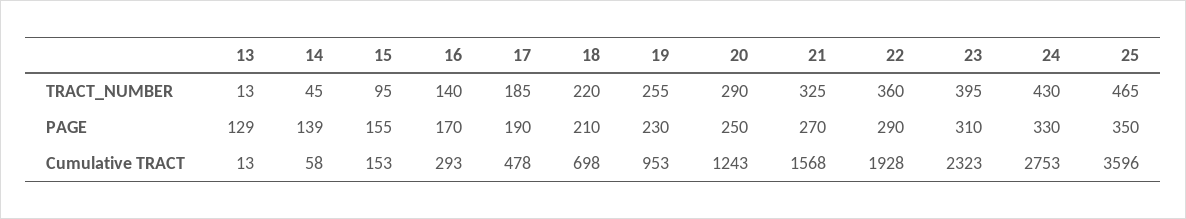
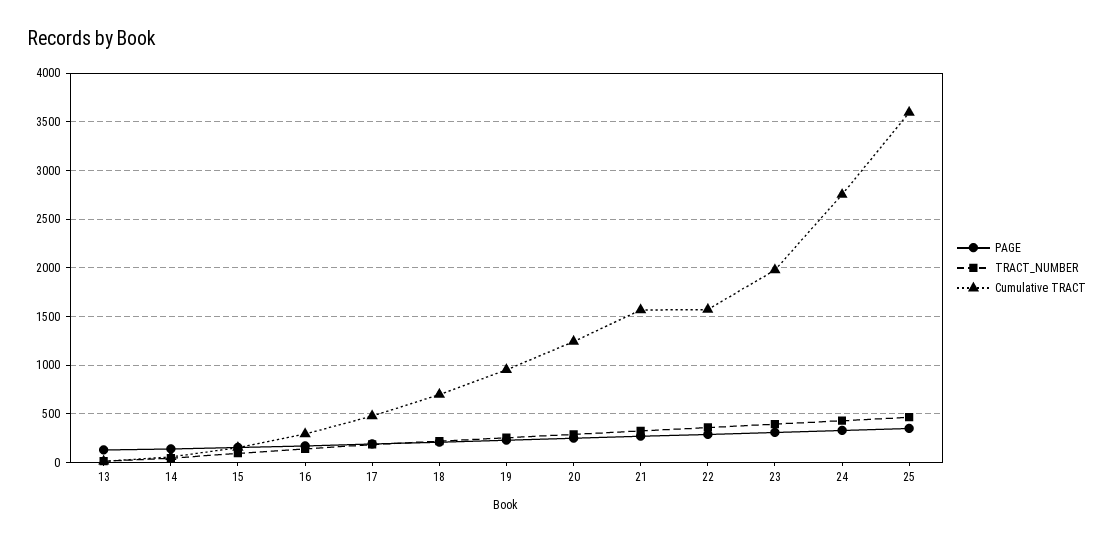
  {
    "TRACT_NUMBER": {
      "13": 13,
      "14": 45,
      "15": 95,
      "16": 140,
      "17": 185,
      "18": 220,
      "19": 255,
      "20": 290,
      "21": 325,
      "22": 360,
      "23": 395,
      "24": 430,
      "25": 465
    },
    "PAGE": {
      "13": 129,
      "14": 139,
      "15": 155,
      "16": 170,
      "17": 190,
      "18": 210,
      "19": 230,
      "20": 250,
      "21": 270,
      "22": 290,
      "23": 310,
      "24": 330,
      "25": 350
    },
    "Cumulative TRACT": {
      "13": 13,
      "14": 58,
      "15": 153,
      "16": 293,
      "17": 478,
      "18": 698,
      "19": 953,
      "20": 1243,
      "21": 1568,
-     "22": 1928,
+     "22": 1600,
-     "23": 2323,
+     "23": 2000,
      "24": 2753,
      "25": 3596
    }
  }

